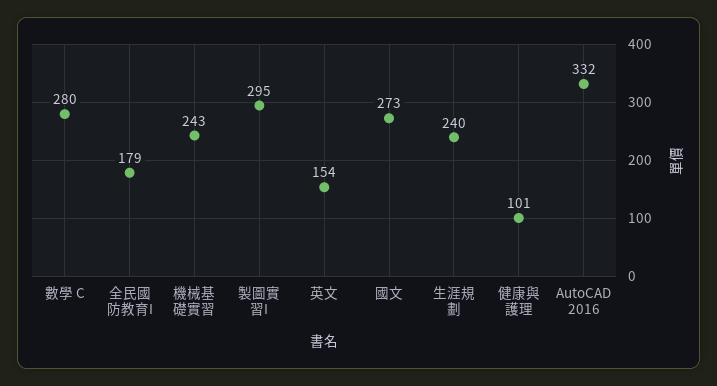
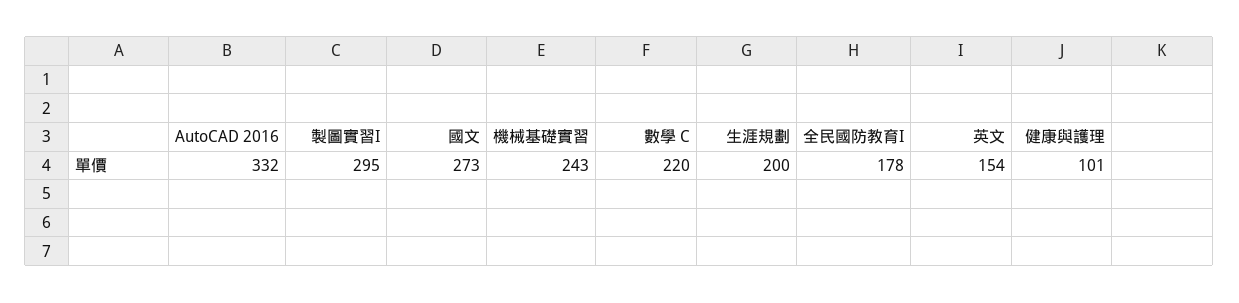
  {
-   "數學 C": 280,
+   "數學 C": 220,
-   "全民國防教育I": 179,
+   "全民國防教育I": 178,
    "機械基礎實習": 243,
    "製圖實習I": 295,
    "英文": 154,
    "國文": 273,
-   "生涯規劃": 240,
+   "生涯規劃": 200,
    "健康與護理": 101,
    "AutoCAD 2016": 332
  }

